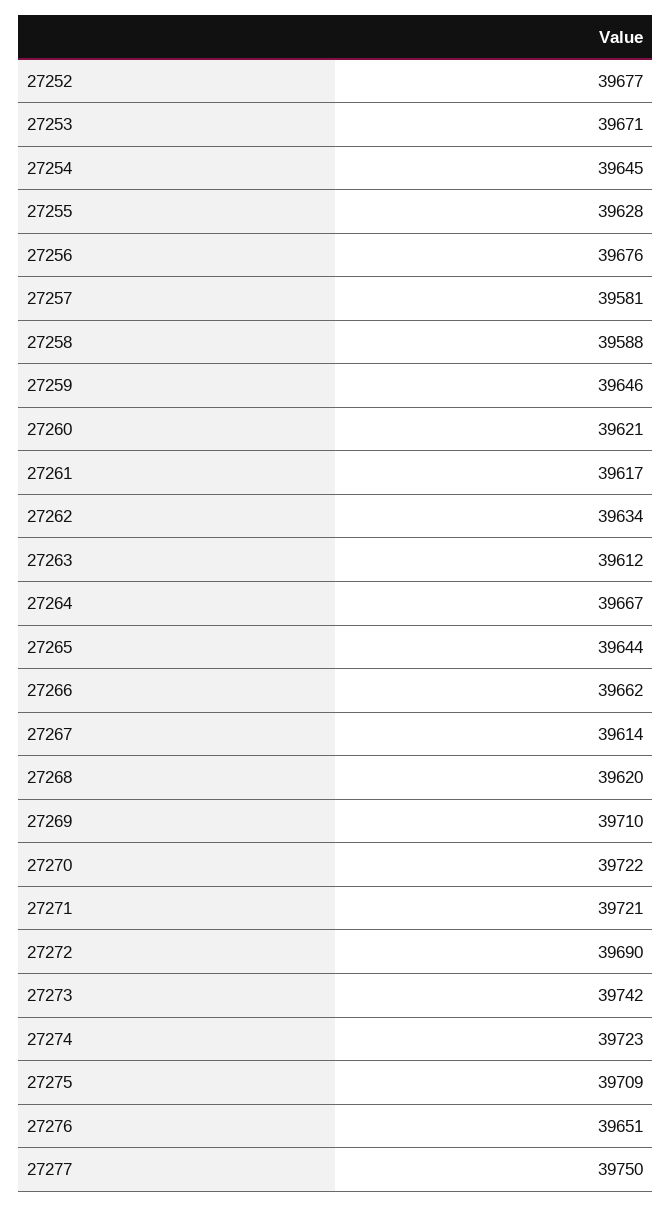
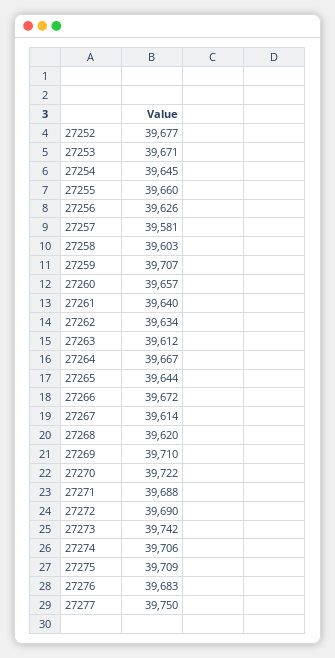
  {
    "27252": 39677,
    "27253": 39671,
    "27254": 39645,
-   "27255": 39628,
+   "27255": 39660,
-   "27256": 39676,
+   "27256": 39626,
    "27257": 39581,
-   "27258": 39588,
+   "27258": 39603,
-   "27259": 39646,
+   "27259": 39707,
-   "27260": 39621,
+   "27260": 39657,
-   "27261": 39617,
+   "27261": 39640,
    "27262": 39634,
    "27263": 39612,
    "27264": 39667,
    "27265": 39644,
-   "27266": 39662,
+   "27266": 39672,
    "27267": 39614,
    "27268": 39620,
    "27269": 39710,
    "27270": 39722,
-   "27271": 39721,
+   "27271": 39688,
    "27272": 39690,
    "27273": 39742,
-   "27274": 39723,
+   "27274": 39706,
    "27275": 39709,
-   "27276": 39651,
+   "27276": 39683,
    "27277": 39750
  }

